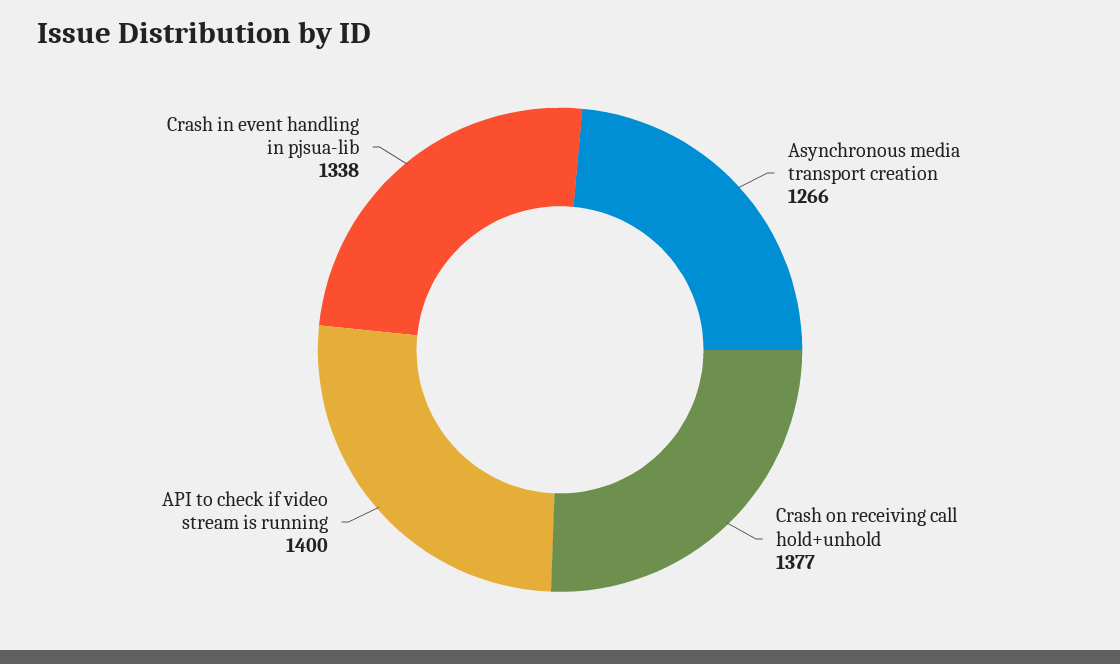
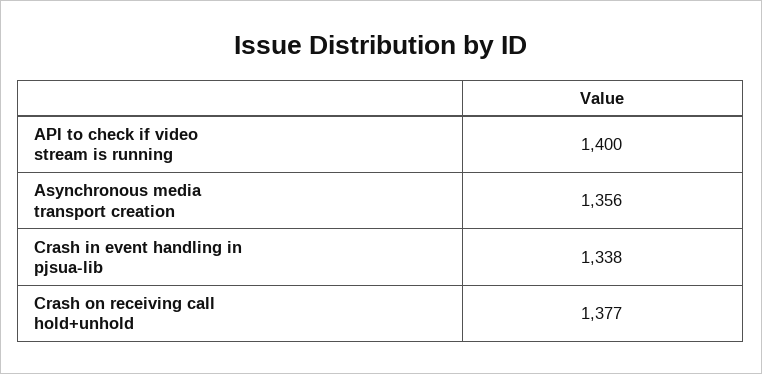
  {
-   "Asynchronous media transport creation": 1266,
+   "Asynchronous media transport creation": 1356,
    "Crash on receiving call hold+unhold": 1377,
    "API to check if video stream is running": 1400,
    "Crash in event handling in pjsua-lib": 1338
  }

